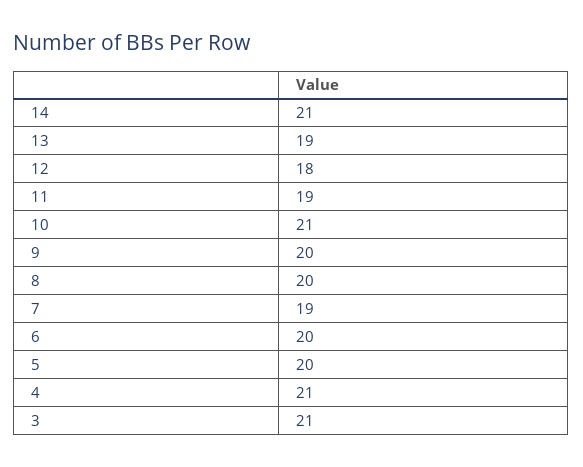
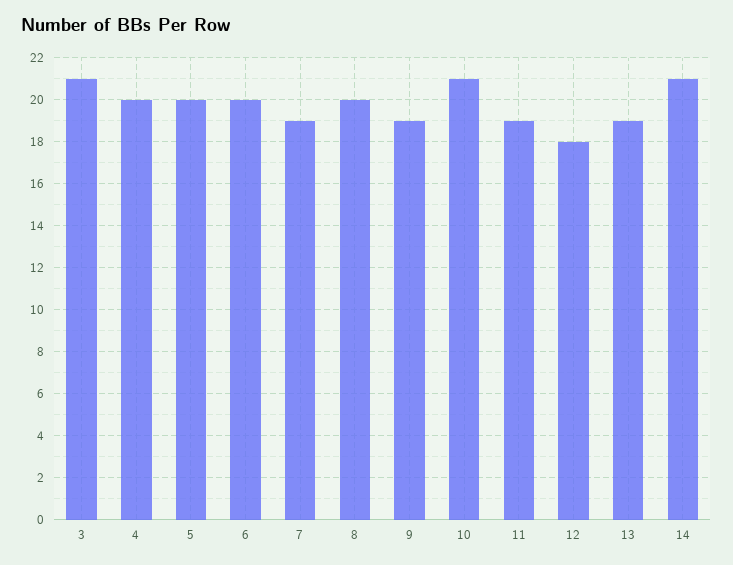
  {
    "14": 21,
    "13": 19,
    "12": 18,
    "11": 19,
    "10": 21,
-   "9": 20,
+   "9": 19,
    "8": 20,
    "7": 19,
    "6": 20,
    "5": 20,
-   "4": 21,
+   "4": 20,
    "3": 21
  }

